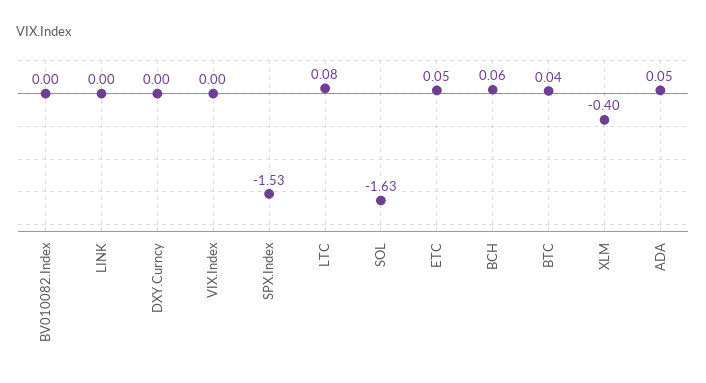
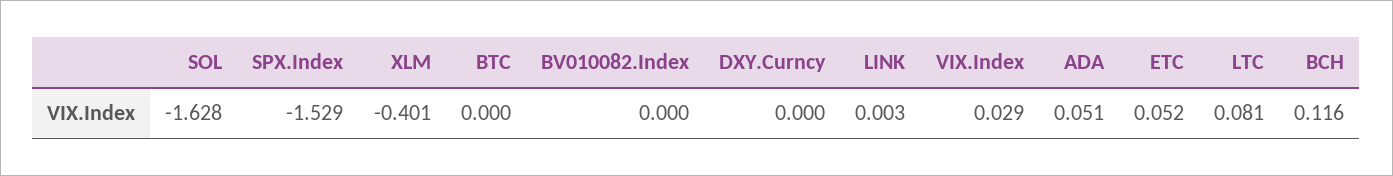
  {
    "BV010082.Index": 0,
    "LINK": 0.003,
    "DXY.Curncy": 0,
-   "VIX.Index": 0,
+   "VIX.Index": 0.029,
    "SPX.Index": -1.529,
    "LTC": 0.081,
    "SOL": -1.628,
    "ETC": 0.052,
-   "BCH": 0.06,
+   "BCH": 0.116,
-   "BTC": 0.04,
+   "BTC": 0,
    "XLM": -0.401,
    "ADA": 0.051
  }

